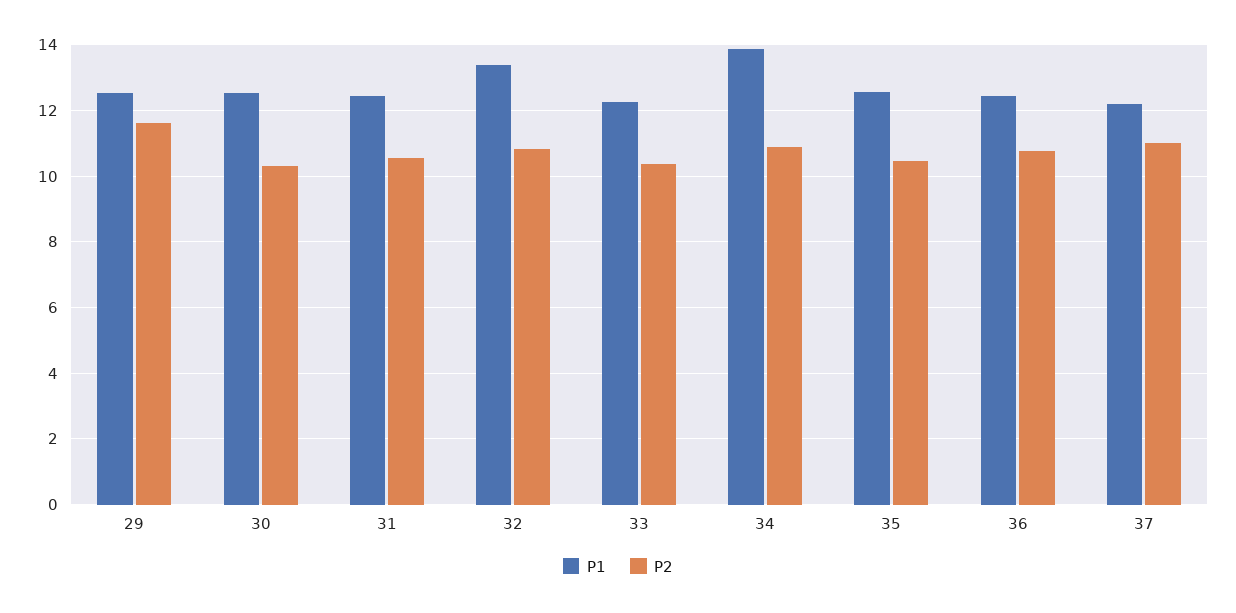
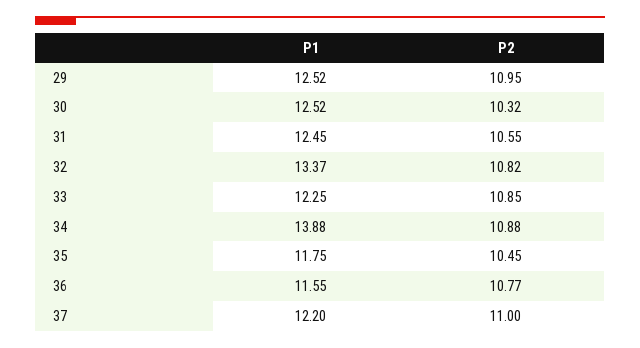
  {
    "P1": {
      "29": 12.52,
      "30": 12.52,
      "31": 12.45,
      "32": 13.37,
      "33": 12.25,
      "34": 13.88,
-     "35": 12.6,
+     "35": 11.75,
-     "36": 12.4,
+     "36": 11.55,
      "37": 12.2
    },
    "P2": {
-     "29": 11.6,
+     "29": 10.95,
      "30": 10.32,
      "31": 10.55,
      "32": 10.82,
-     "33": 10.4,
+     "33": 10.85,
      "34": 10.88,
      "35": 10.45,
      "36": 10.77,
      "37": 11
    }
  }

